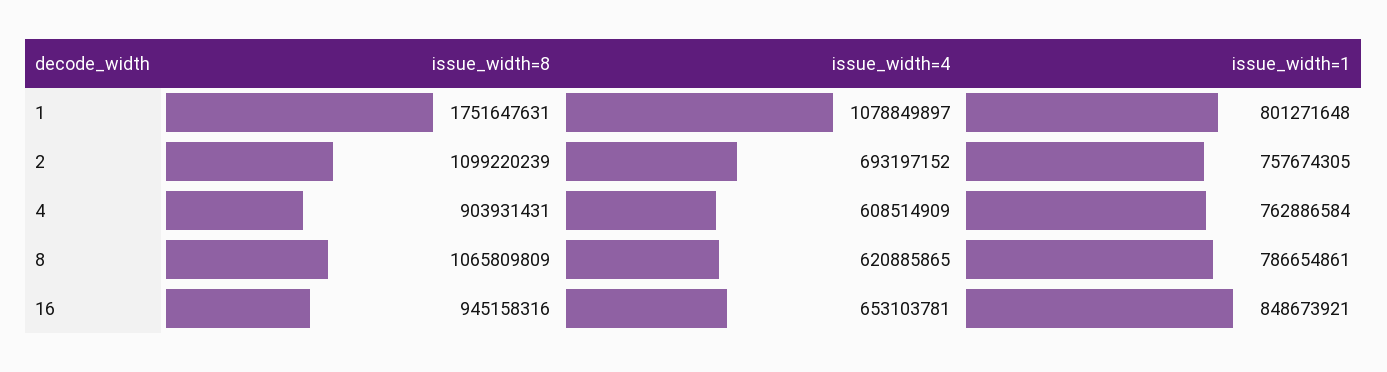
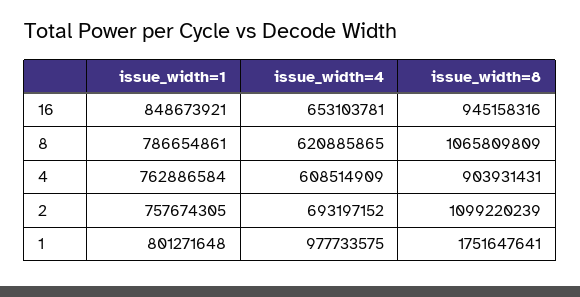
  {
    "issue_width=8": {
-     "1": 1751647631,
+     "1": 1751647641,
      "2": 1099220239,
      "4": 903931431,
      "8": 1065809809,
      "16": 945158316
    },
    "issue_width=4": {
-     "1": 1078849897,
+     "1": 977733575,
      "2": 693197152,
      "4": 608514909,
      "8": 620885865,
      "16": 653103781
    },
    "issue_width=1": {
      "1": 801271648,
      "2": 757674305,
      "4": 762886584,
      "8": 786654861,
      "16": 848673921
    }
  }

